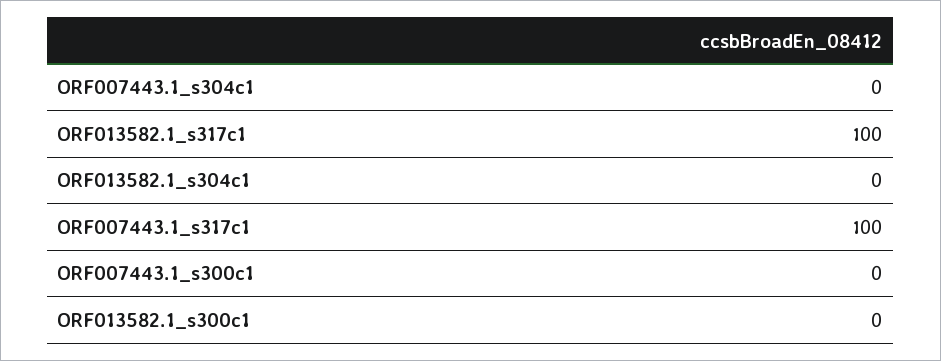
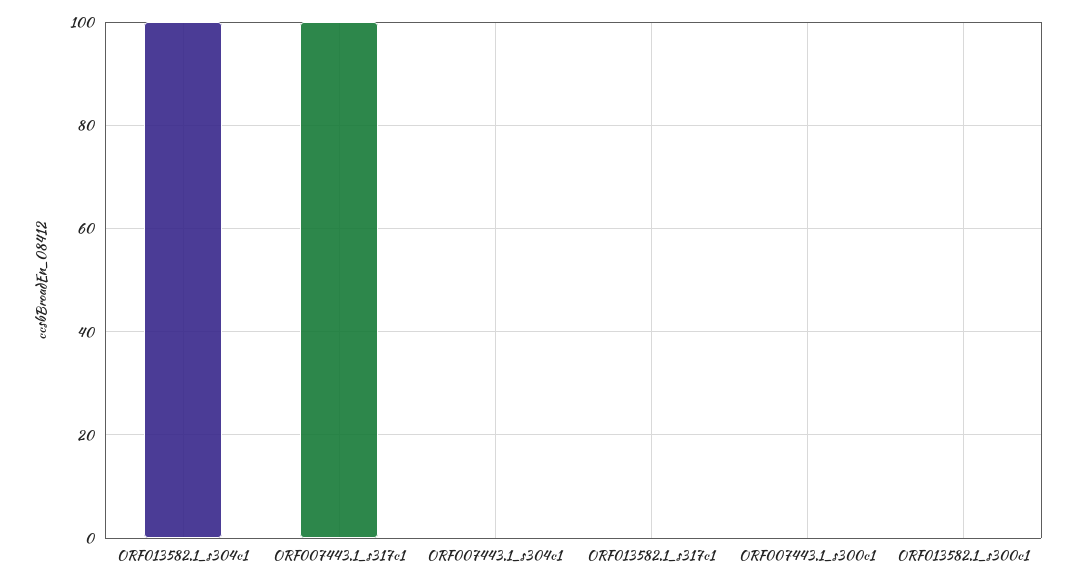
  {
    "ORF007443.1_s304c1": 0,
-   "ORF013582.1_s317c1": 100,
+   "ORF013582.1_s317c1": 0,
-   "ORF013582.1_s304c1": 0,
+   "ORF013582.1_s304c1": 100,
    "ORF007443.1_s317c1": 100,
    "ORF007443.1_s300c1": 0,
    "ORF013582.1_s300c1": 0
  }

